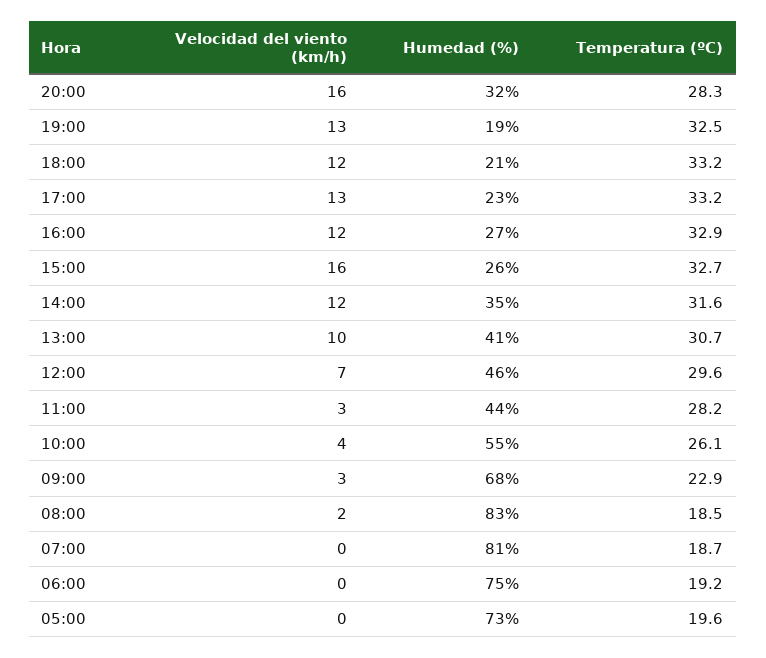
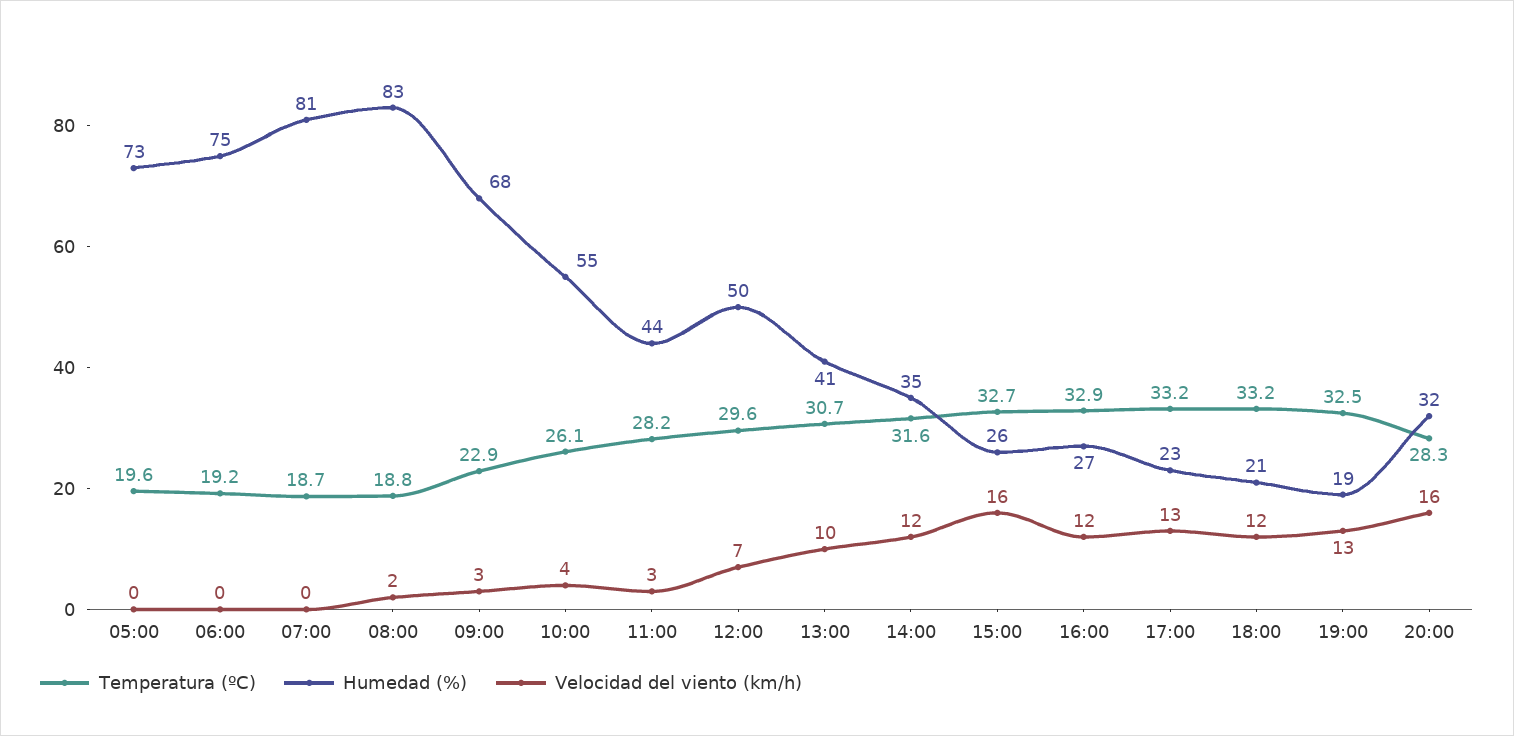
  {
    "Velocidad del viento (km/h)": {
      "20:00": 16,
      "19:00": 13,
      "18:00": 12,
      "17:00": 13,
      "16:00": 12,
      "15:00": 16,
      "14:00": 12,
      "13:00": 10,
      "12:00": 7,
      "11:00": 3,
      "10:00": 4,
      "09:00": 3,
      "08:00": 2,
      "07:00": 0,
      "06:00": 0,
      "05:00": 0
    },
    "Humedad (%)": {
      "20:00": 32,
      "19:00": 19,
      "18:00": 21,
      "17:00": 23,
      "16:00": 27,
      "15:00": 26,
      "14:00": 35,
      "13:00": 41,
-     "12:00": 46,
+     "12:00": 50,
      "11:00": 44,
      "10:00": 55,
      "09:00": 68,
      "08:00": 83,
      "07:00": 81,
      "06:00": 75,
      "05:00": 73
    },
    "Temperatura (ºC)": {
      "20:00": 28.3,
      "19:00": 32.5,
      "18:00": 33.2,
      "17:00": 33.2,
      "16:00": 32.9,
      "15:00": 32.7,
      "14:00": 31.6,
      "13:00": 30.7,
      "12:00": 29.6,
      "11:00": 28.2,
      "10:00": 26.1,
      "09:00": 22.9,
-     "08:00": 18.5,
+     "08:00": 18.8,
      "07:00": 18.7,
      "06:00": 19.2,
      "05:00": 19.6
    }
  }

